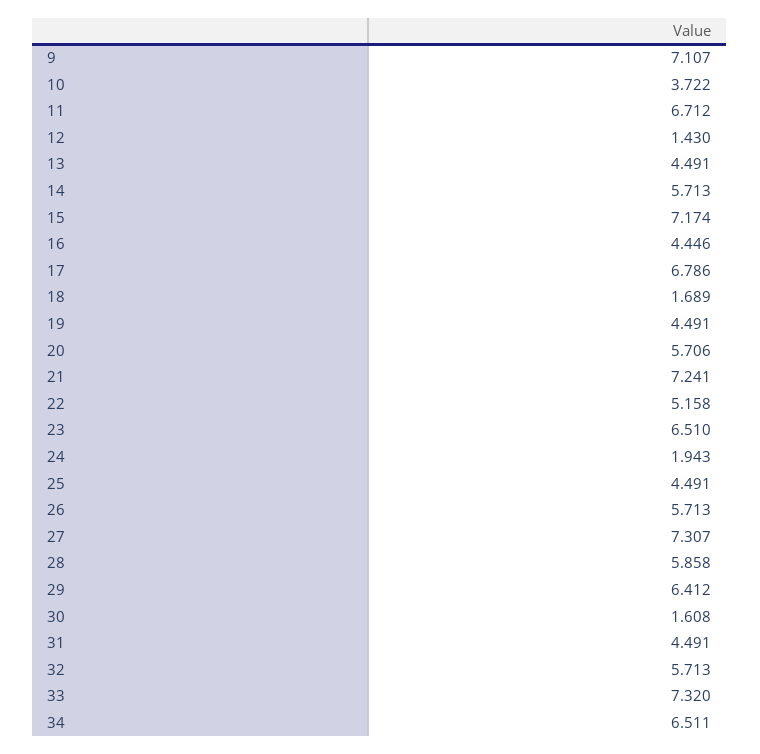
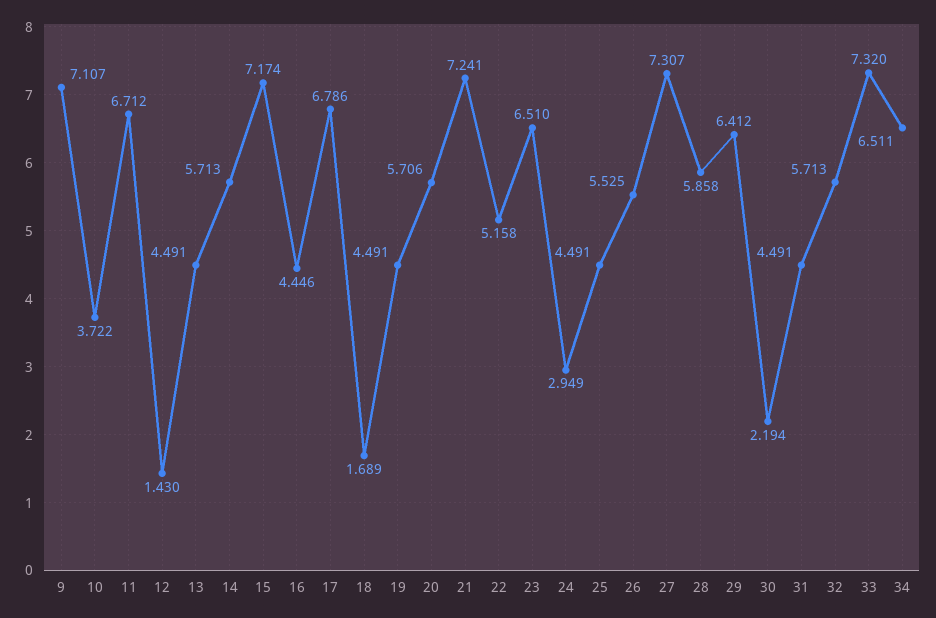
  {
    "9": 7.107,
    "10": 3.722,
    "11": 6.712,
    "12": 1.43,
    "13": 4.491,
    "14": 5.713,
    "15": 7.174,
    "16": 4.446,
    "17": 6.786,
    "18": 1.689,
    "19": 4.491,
    "20": 5.706,
    "21": 7.241,
    "22": 5.158,
    "23": 6.51,
-   "24": 1.943,
+   "24": 2.949,
    "25": 4.491,
-   "26": 5.713,
+   "26": 5.525,
    "27": 7.307,
    "28": 5.858,
    "29": 6.412,
-   "30": 1.608,
+   "30": 2.194,
    "31": 4.491,
    "32": 5.713,
    "33": 7.32,
    "34": 6.511
  }

